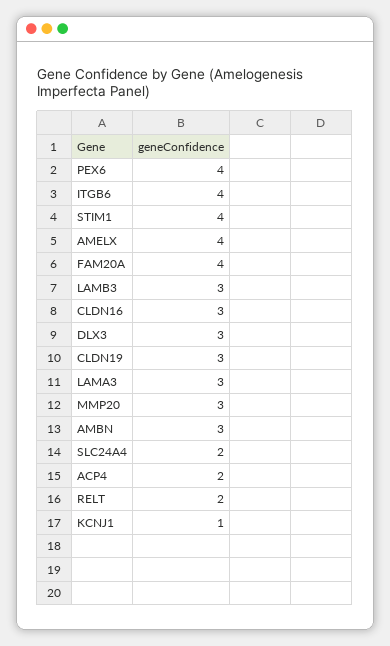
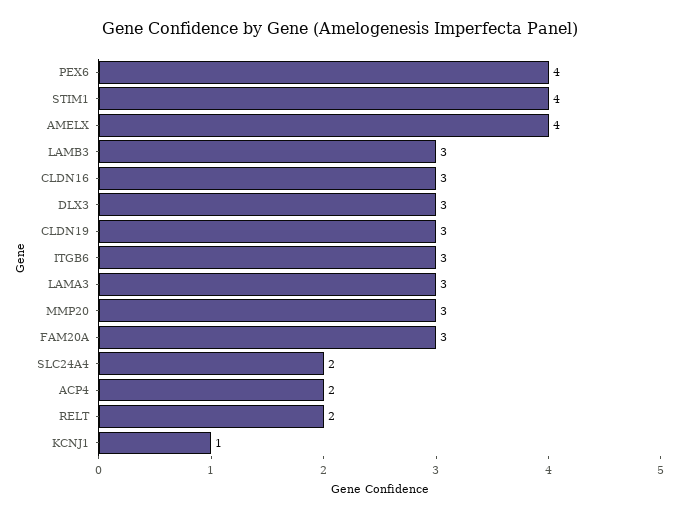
  {
    "PEX6": 4,
-   "ITGB6": 4,
+   "ITGB6": 3,
    "STIM1": 4,
    "AMELX": 4,
-   "FAM20A": 4,
+   "FAM20A": 3,
    "LAMB3": 3,
    "CLDN16": 3,
    "DLX3": 3,
    "CLDN19": 3,
    "LAMA3": 3,
    "MMP20": 3,
-   "AMBN": 3,
    "SLC24A4": 2,
    "ACP4": 2,
    "RELT": 2,
    "KCNJ1": 1
  }

